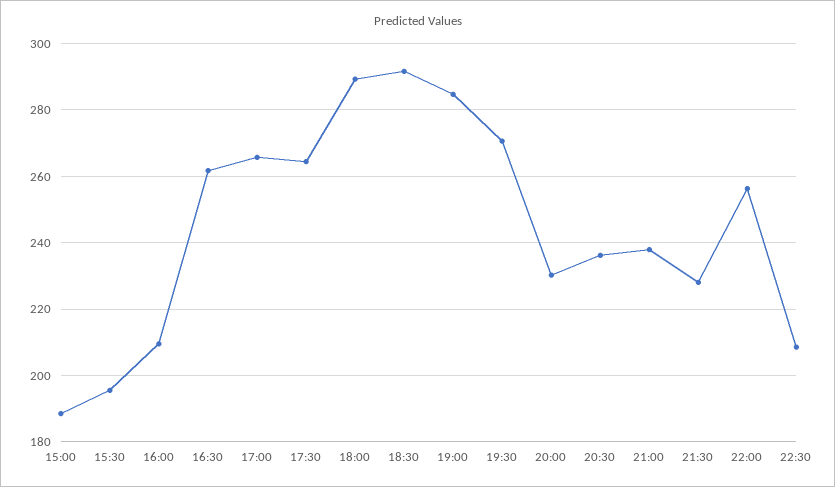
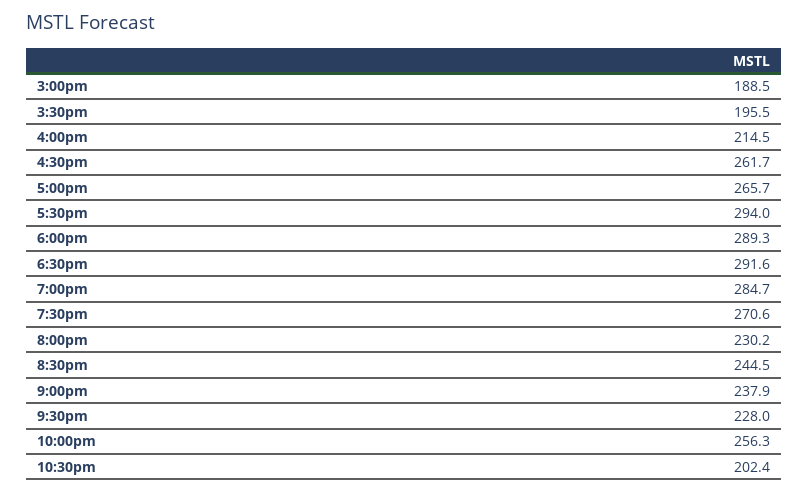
  {
    "15:00": 188.5,
    "15:30": 195.5,
-   "16:00": 210,
+   "16:00": 214.5,
    "16:30": 261.7,
    "17:00": 265.7,
-   "17:30": 264,
+   "17:30": 294,
    "18:00": 289.3,
    "18:30": 291.6,
    "19:00": 284.7,
    "19:30": 270.6,
    "20:00": 230.2,
-   "20:30": 236,
+   "20:30": 244.5,
    "21:00": 237.9,
    "21:30": 228,
    "22:00": 256.3,
-   "22:30": 208
+   "22:30": 202.4
  }

